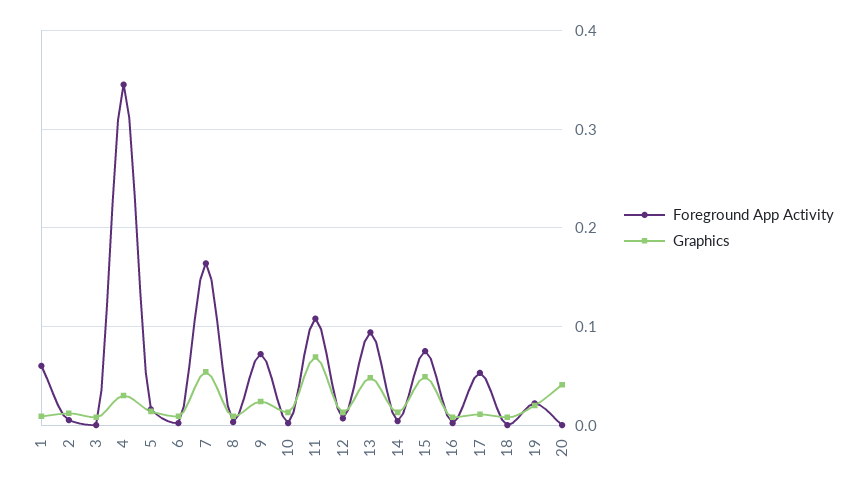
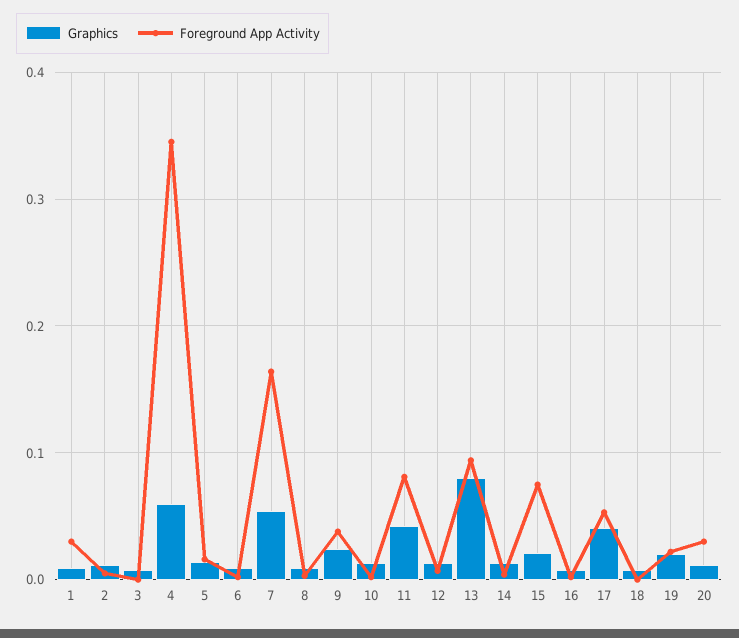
  {
    "Foreground App Activity": {
-     "1": 0.06,
+     "1": 0.03,
      "2": 0.01,
      "3": 0,
      "4": 0.35,
      "5": 0.02,
      "6": 0,
      "7": 0.16,
      "8": 0,
-     "9": 0.07,
+     "9": 0.04,
      "10": 0,
-     "11": 0.11,
+     "11": 0.08,
      "12": 0.01,
      "13": 0.09,
      "14": 0,
      "15": 0.08,
      "16": 0,
      "17": 0.05,
      "18": 0,
      "19": 0.02,
-     "20": 0
+     "20": 0.03
    },
    "Graphics": {
      "1": 0.01,
      "2": 0.01,
      "3": 0.01,
-     "4": 0.03,
+     "4": 0.06,
      "5": 0.01,
      "6": 0.01,
      "7": 0.05,
      "8": 0.01,
      "9": 0.02,
      "10": 0.01,
-     "11": 0.07,
+     "11": 0.04,
      "12": 0.01,
-     "13": 0.05,
+     "13": 0.08,
      "14": 0.01,
-     "15": 0.05,
+     "15": 0.02,
      "16": 0.01,
-     "17": 0.01,
+     "17": 0.04,
      "18": 0.01,
      "19": 0.02,
-     "20": 0.04
+     "20": 0.01
    }
  }

